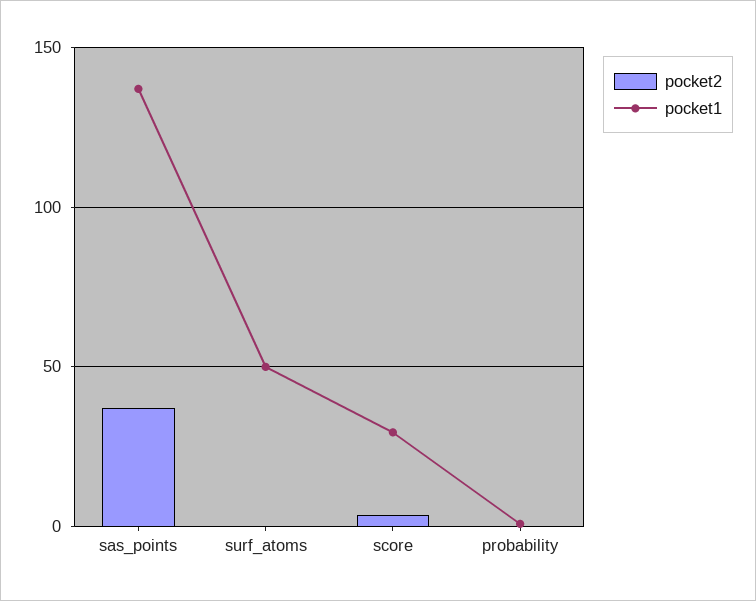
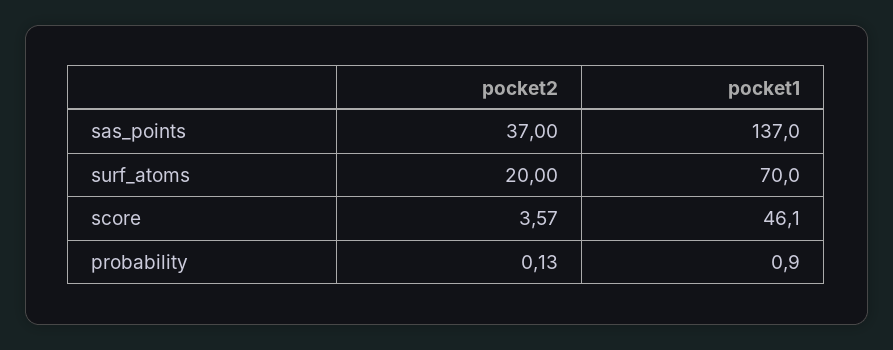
  {
    "pocket2": {
      "sas_points": 37,
-     "surf_atoms": 0,
+     "surf_atoms": 20,
      "score": 3.57,
      "probability": 0.13
    },
    "pocket1": {
      "sas_points": 137,
-     "surf_atoms": 50,
+     "surf_atoms": 70,
-     "score": 30,
+     "score": 46.1,
      "probability": 0.9
    }
  }

